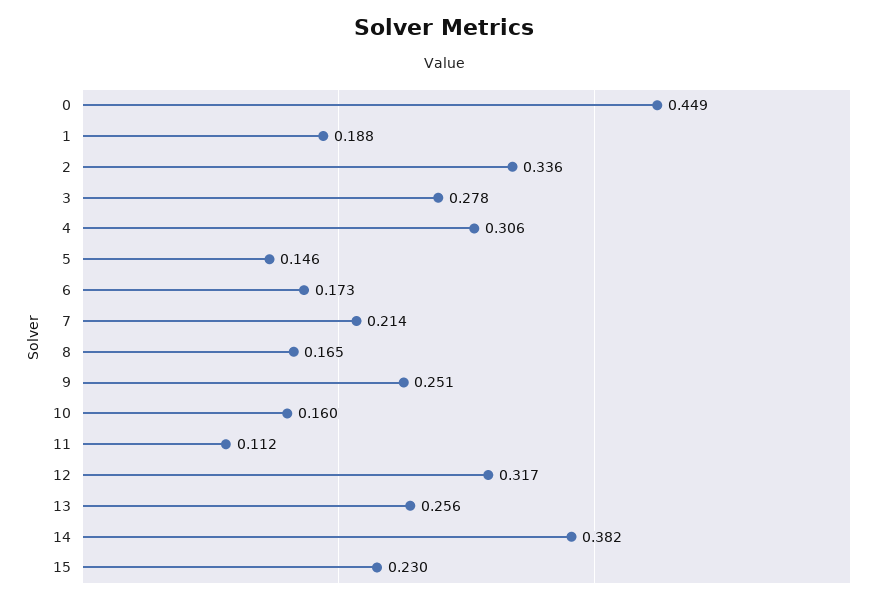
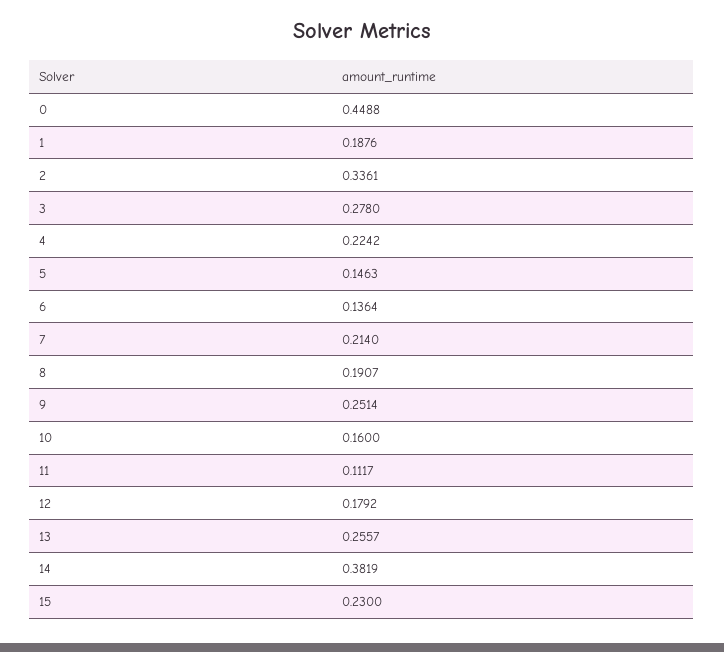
  {
    "0": 0.4488,
    "1": 0.1876,
    "2": 0.3361,
    "3": 0.278,
-   "4": 0.306,
+   "4": 0.2242,
    "5": 0.1463,
-   "6": 0.173,
+   "6": 0.1364,
    "7": 0.214,
-   "8": 0.165,
+   "8": 0.1907,
    "9": 0.2514,
    "10": 0.16,
    "11": 0.1117,
-   "12": 0.317,
+   "12": 0.1792,
    "13": 0.2557,
    "14": 0.3819,
    "15": 0.23
  }

